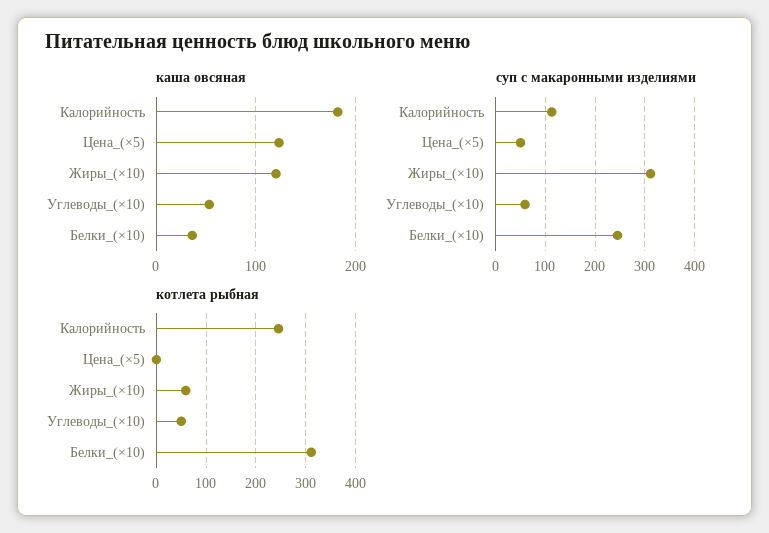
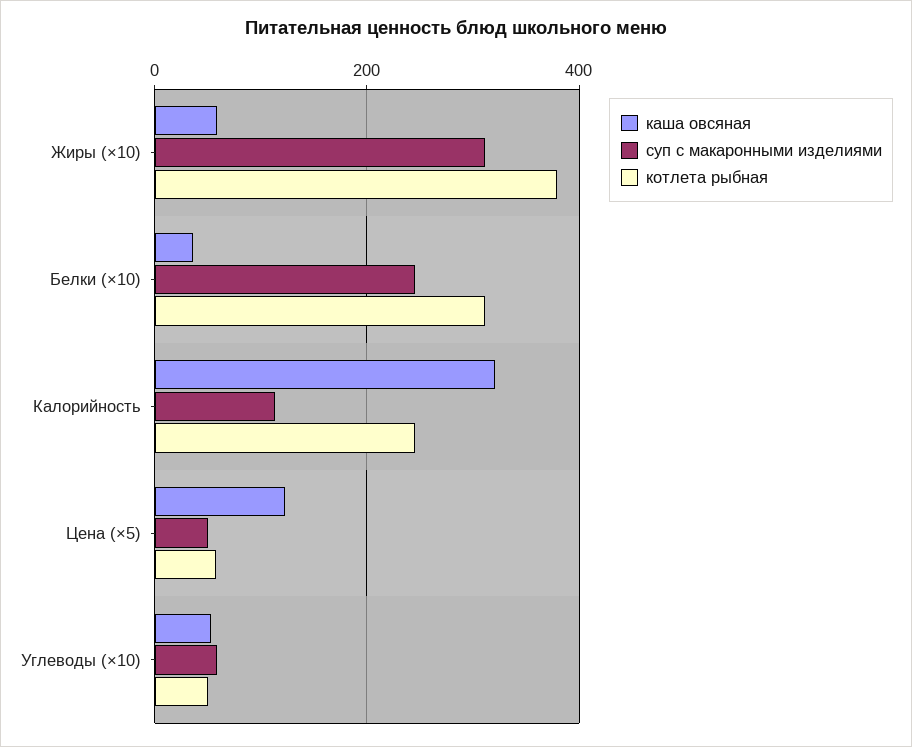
  {
    "каша овсяная": {
-     "Калорийность": 180,
+     "Калорийность": 320,
      "Цена_(×5)": 120,
-     "Жиры_(×10)": 120,
+     "Жиры_(×10)": 60,
      "Углеводы_(×10)": 50,
      "Белки_(×10)": 40
    },
    "суп с макаронными изделиями": {
      "Калорийность": 120,
      "Цена_(×5)": 60,
      "Жиры_(×10)": 320,
      "Углеводы_(×10)": 60,
      "Белки_(×10)": 240
    },
    "котлета рыбная": {
      "Калорийность": 240,
-     "Цена_(×5)": 0,
+     "Цена_(×5)": 60,
-     "Жиры_(×10)": 60,
+     "Жиры_(×10)": 380,
      "Углеводы_(×10)": 60,
      "Белки_(×10)": 320
    }
  }

